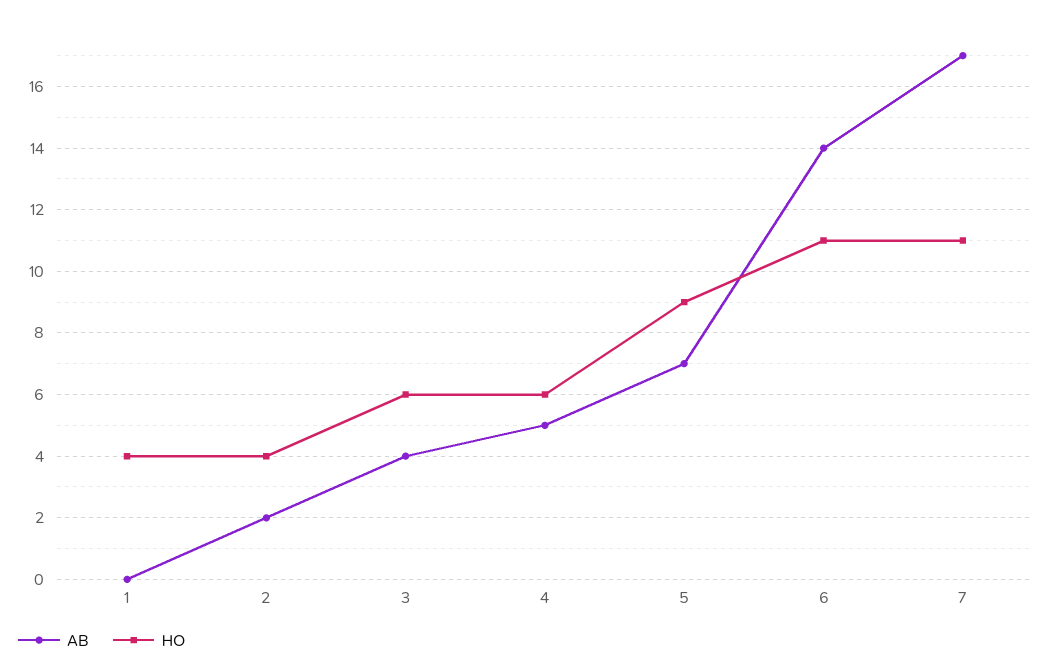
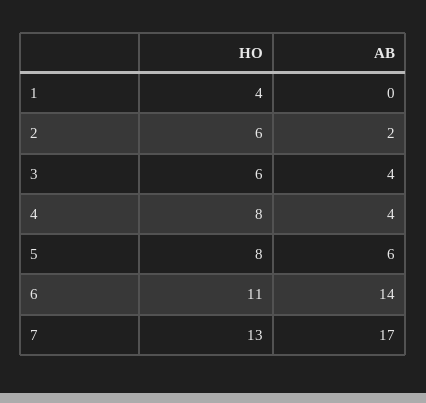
  {
    "AB": {
      "1": 0,
      "2": 2,
      "3": 4,
-     "4": 5,
+     "4": 4,
-     "5": 7,
+     "5": 6,
      "6": 14,
      "7": 17
    },
    "HO": {
      "1": 4,
-     "2": 4,
+     "2": 6,
      "3": 6,
-     "4": 6,
+     "4": 8,
-     "5": 9,
+     "5": 8,
      "6": 11,
-     "7": 11
+     "7": 13
    }
  }

